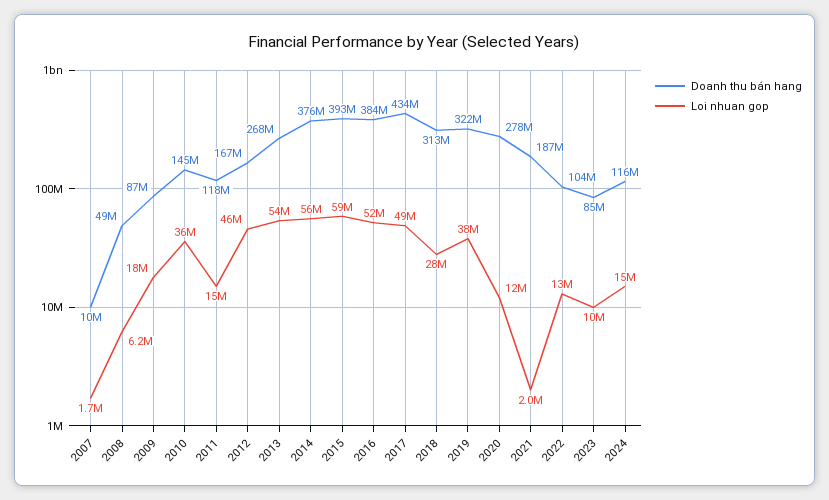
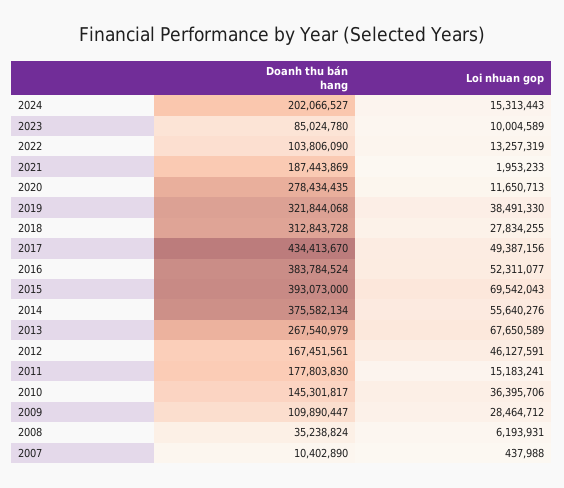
  {
    "Doanh thu bán hang": {
      "2007": 10402890,
-     "2008": 49000000,
+     "2008": 35238824,
-     "2009": 87000000,
+     "2009": 109890447,
      "2010": 145301817,
-     "2011": 118000000,
+     "2011": 177803830,
      "2012": 167451561,
      "2013": 267540979,
      "2014": 375582134,
      "2015": 393073000,
      "2016": 383784524,
      "2017": 434413670,
      "2018": 312843728,
      "2019": 321844068,
      "2020": 278434435,
      "2021": 187443869,
      "2022": 103806090,
      "2023": 85024780,
-     "2024": 116000000
+     "2024": 202066527
    },
    "Loi nhuan gop": {
-     "2007": 1700000,
+     "2007": 437988,
      "2008": 6193931,
-     "2009": 18000000,
+     "2009": 28464712,
      "2010": 36395706,
      "2011": 15183241,
      "2012": 46127591,
-     "2013": 54000000,
+     "2013": 67650589,
      "2014": 55640276,
-     "2015": 59000000,
+     "2015": 69542043,
      "2016": 52311077,
      "2017": 49387156,
      "2018": 27834255,
      "2019": 38491330,
      "2020": 11650713,
      "2021": 1953233,
      "2022": 13257319,
      "2023": 10004589,
      "2024": 15313443
    }
  }

